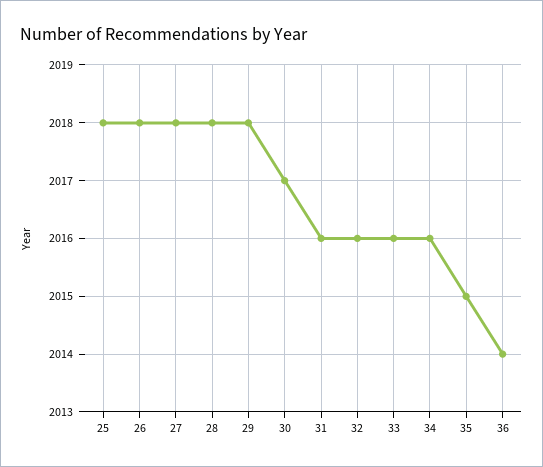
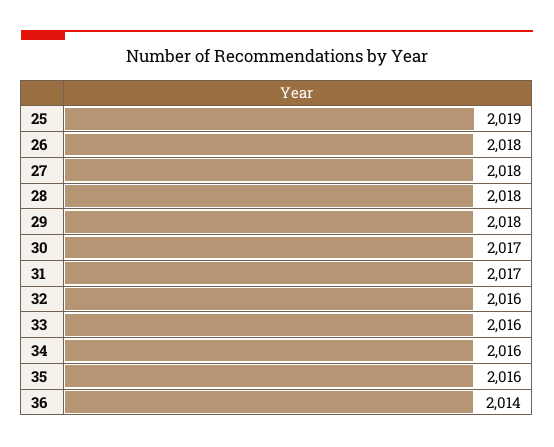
  {
-   "25": 2018,
+   "25": 2019,
    "26": 2018,
    "27": 2018,
    "28": 2018,
    "29": 2018,
    "30": 2017,
-   "31": 2016,
+   "31": 2017,
    "32": 2016,
    "33": 2016,
    "34": 2016,
-   "35": 2015,
+   "35": 2016,
    "36": 2014
  }

